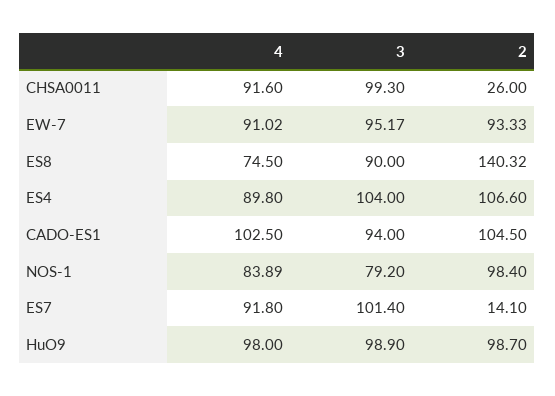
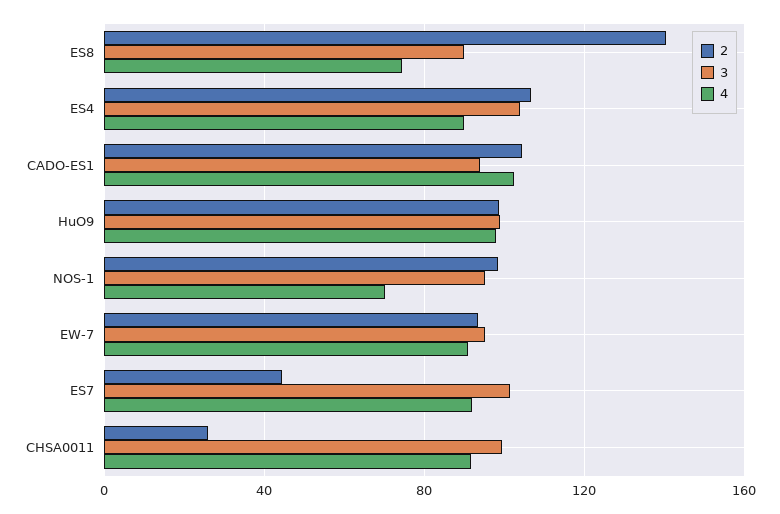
  {
    "4": {
      "CHSA0011": 91.6,
      "EW-7": 91.02,
      "ES8": 74.5,
      "ES4": 89.8,
      "CADO-ES1": 102.5,
-     "NOS-1": 83.89,
+     "NOS-1": 70,
      "ES7": 91.8,
      "HuO9": 98
    },
    "3": {
      "CHSA0011": 99.3,
      "EW-7": 95.17,
      "ES8": 90,
      "ES4": 104,
      "CADO-ES1": 94,
-     "NOS-1": 79.2,
+     "NOS-1": 95,
      "ES7": 101.4,
      "HuO9": 98.9
    },
    "2": {
      "CHSA0011": 26,
      "EW-7": 93.33,
      "ES8": 140.32,
      "ES4": 106.6,
      "CADO-ES1": 104.5,
      "NOS-1": 98.4,
-     "ES7": 14.1,
+     "ES7": 45,
      "HuO9": 98.7
    }
  }

